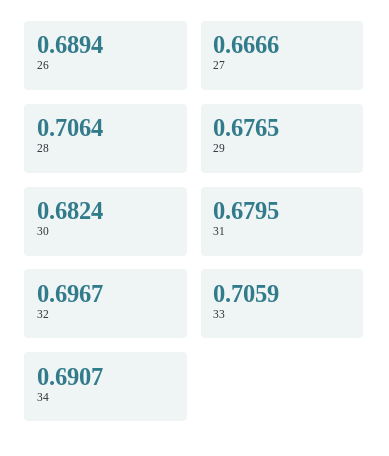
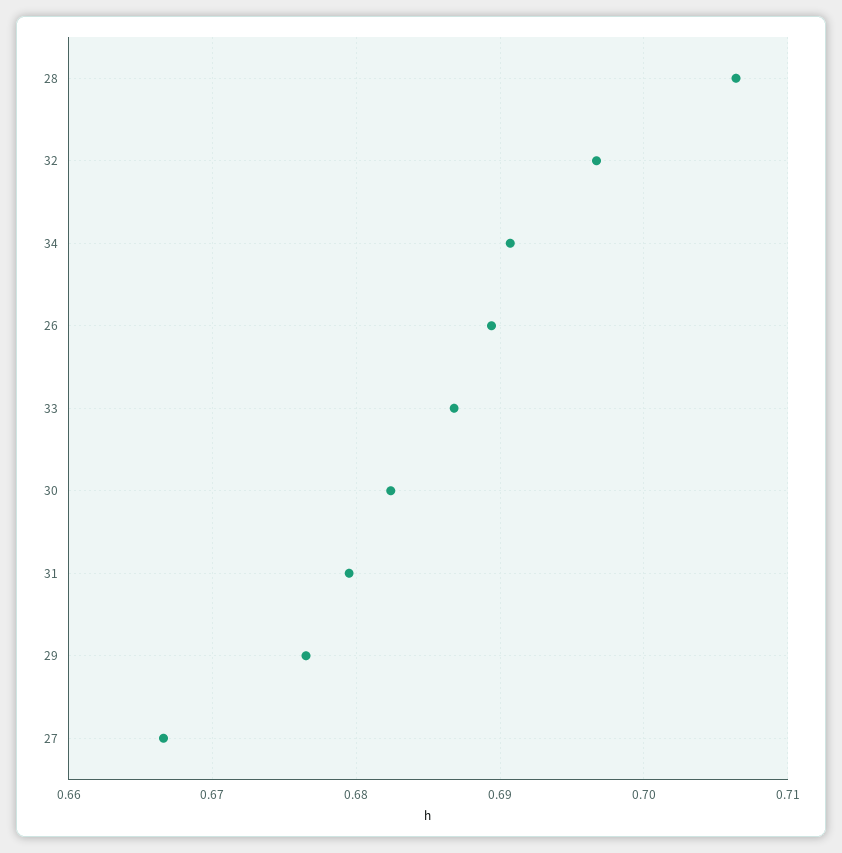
  {
    "26": 0.6894,
    "27": 0.6666,
    "28": 0.7064,
    "29": 0.6765,
    "30": 0.6824,
    "31": 0.6795,
    "32": 0.6967,
-   "33": 0.7059,
+   "33": 0.687,
    "34": 0.6907
  }

